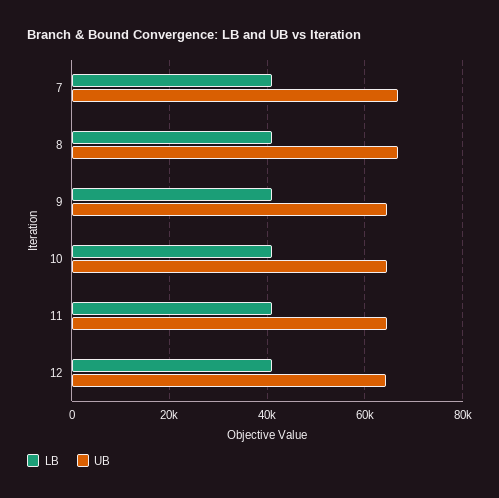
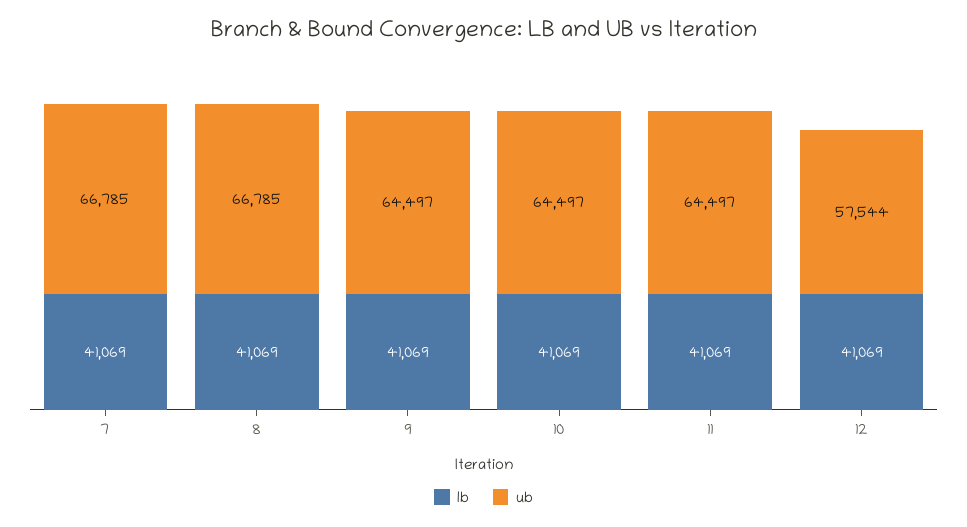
  {
    "LB": {
      "7": 41069,
      "8": 41069,
      "9": 41069,
      "10": 41069,
      "11": 41069,
      "12": 41069
    },
    "UB": {
      "7": 66785,
      "8": 66785,
      "9": 64497,
      "10": 64497,
      "11": 64497,
-     "12": 64000
+     "12": 57544
    }
  }

